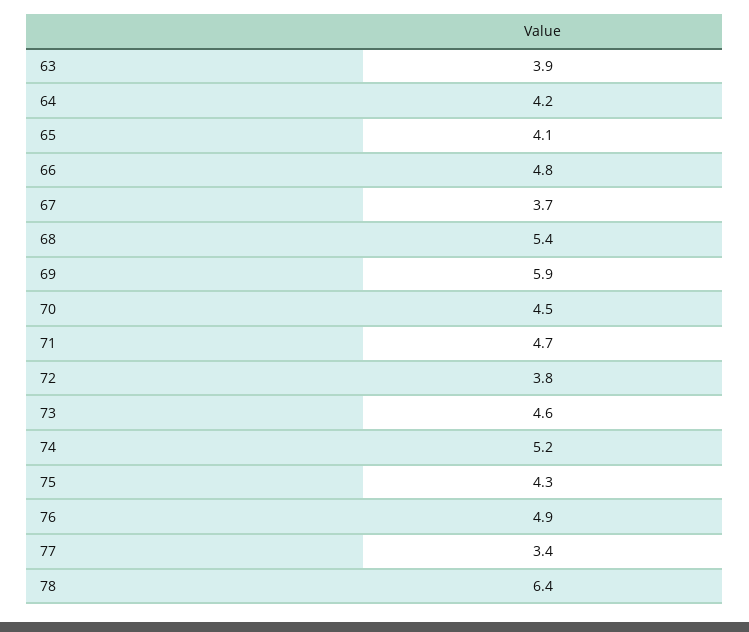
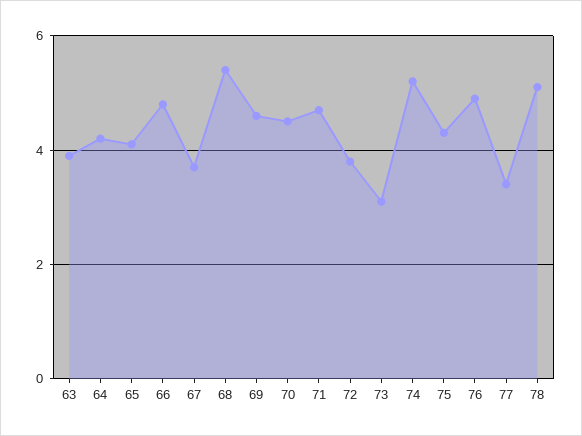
  {
    "63": 3.9,
    "64": 4.2,
    "65": 4.1,
    "66": 4.8,
    "67": 3.7,
    "68": 5.4,
-   "69": 5.9,
+   "69": 4.5,
    "70": 4.5,
    "71": 4.7,
    "72": 3.8,
-   "73": 4.6,
+   "73": 3,
    "74": 5.2,
    "75": 4.3,
    "76": 4.9,
    "77": 3.4,
-   "78": 6.4
+   "78": 5
  }

